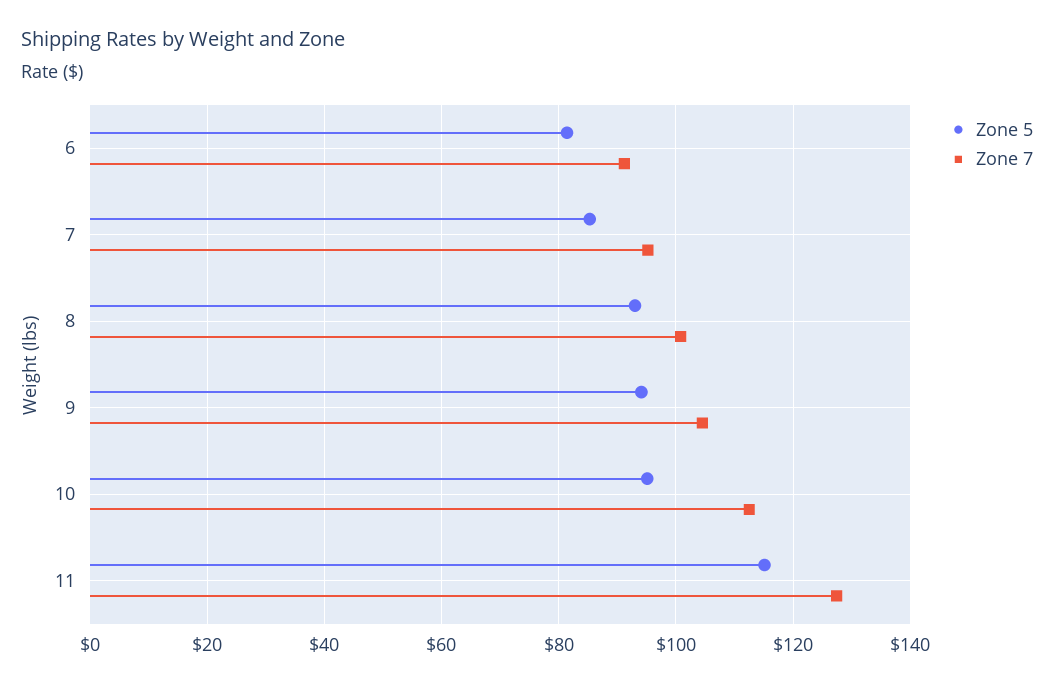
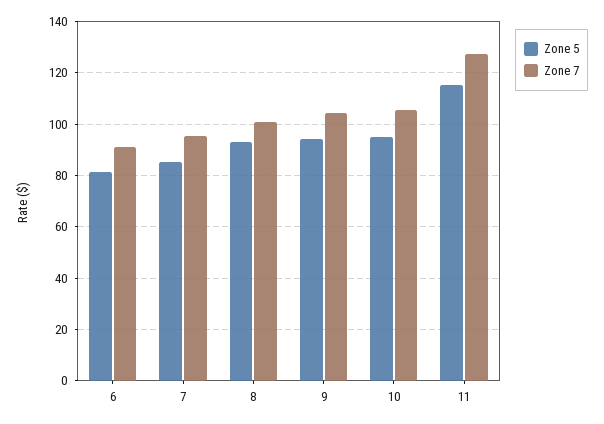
  {
    "Zone 5": {
      "6": 82,
      "7": 86,
      "8": 94,
      "9": 94,
      "10": 96,
      "11": 116
    },
    "Zone 7": {
      "6": 92,
      "7": 96,
      "8": 100,
      "9": 104,
-     "10": 112,
+     "10": 105,
      "11": 128
    }
  }

